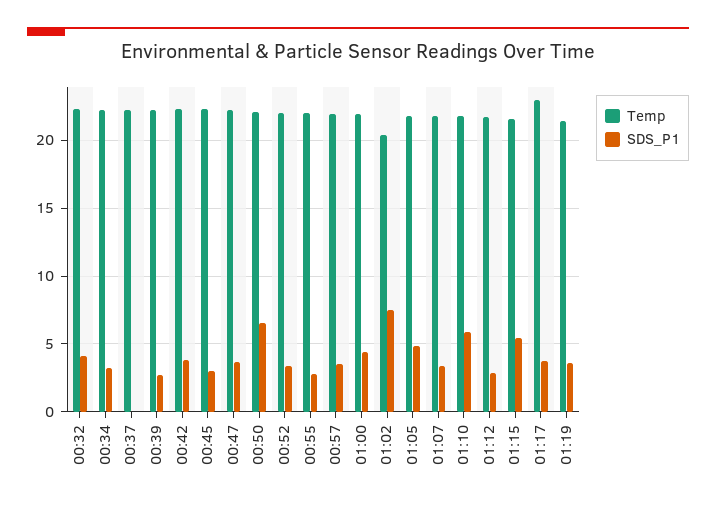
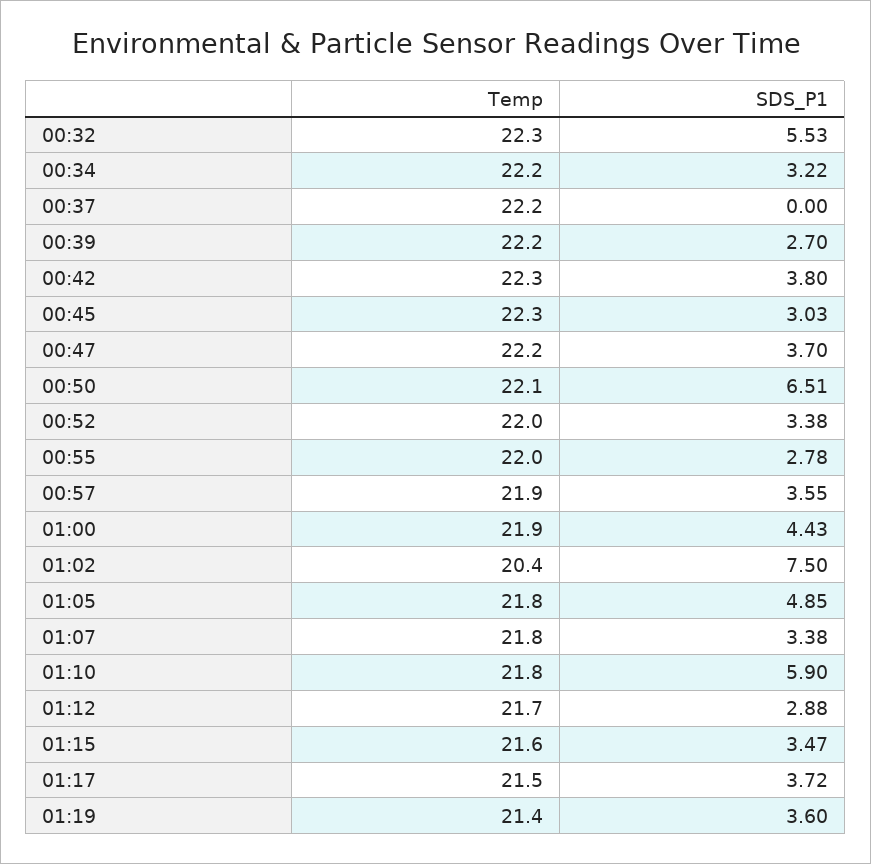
  {
    "Temp": {
      "00:32": 22.3,
      "00:34": 22.2,
      "00:37": 22.2,
      "00:39": 22.2,
      "00:42": 22.3,
      "00:45": 22.3,
      "00:47": 22.2,
      "00:50": 22.1,
      "00:52": 22,
      "00:55": 22,
      "00:57": 21.9,
      "01:00": 21.9,
      "01:02": 20.4,
      "01:05": 21.8,
      "01:07": 21.8,
      "01:10": 21.8,
      "01:12": 21.7,
      "01:15": 21.6,
-     "01:17": 23,
+     "01:17": 21.5,
      "01:19": 21.4
    },
    "SDS_P1": {
-     "00:32": 4,
+     "00:32": 5.53,
      "00:34": 3.22,
      "00:37": 0,
      "00:39": 2.7,
      "00:42": 3.8,
      "00:45": 3.03,
      "00:47": 3.7,
      "00:50": 6.51,
      "00:52": 3.38,
      "00:55": 2.78,
      "00:57": 3.55,
      "01:00": 4.43,
      "01:02": 7.5,
      "01:05": 4.85,
      "01:07": 3.38,
      "01:10": 5.9,
      "01:12": 2.88,
-     "01:15": 5.5,
+     "01:15": 3.47,
      "01:17": 3.72,
      "01:19": 3.6
    }
  }

